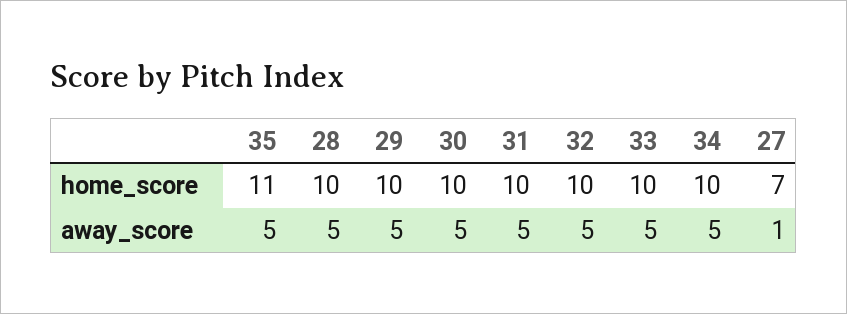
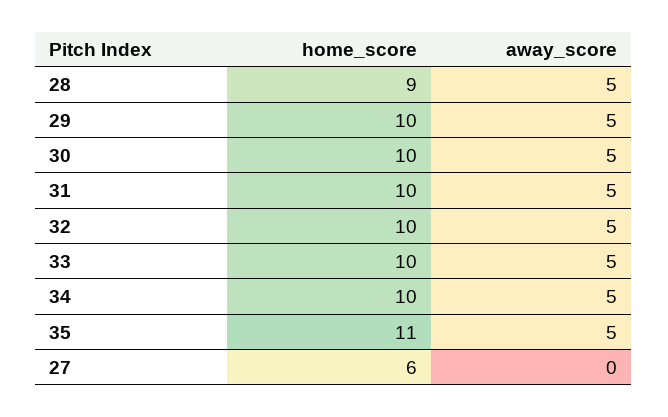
  {
    "35": {
      "home_score": 11,
      "away_score": 5
    },
    "28": {
-     "home_score": 10,
+     "home_score": 9,
      "away_score": 5
    },
    "29": {
      "home_score": 10,
      "away_score": 5
    },
    "30": {
      "home_score": 10,
      "away_score": 5
    },
    "31": {
      "home_score": 10,
      "away_score": 5
    },
    "32": {
      "home_score": 10,
      "away_score": 5
    },
    "33": {
      "home_score": 10,
      "away_score": 5
    },
    "34": {
      "home_score": 10,
      "away_score": 5
    },
    "27": {
-     "home_score": 7,
+     "home_score": 6,
-     "away_score": 1
+     "away_score": 0
    }
  }

